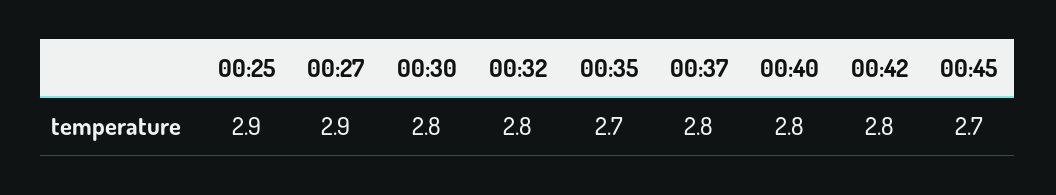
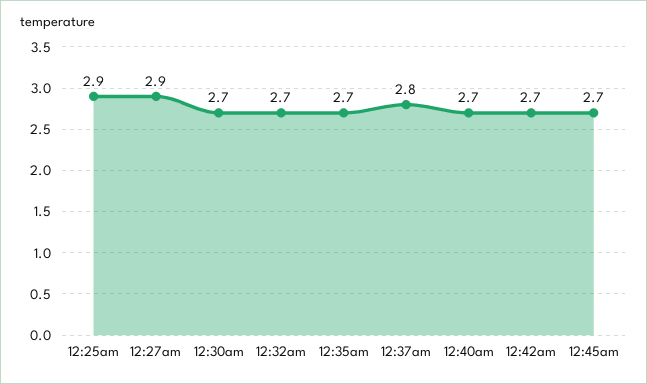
  {
    "00:25": 2.9,
    "00:27": 2.9,
-   "00:30": 2.8,
+   "00:30": 2.7,
-   "00:32": 2.8,
+   "00:32": 2.7,
    "00:35": 2.7,
    "00:37": 2.8,
-   "00:40": 2.8,
+   "00:40": 2.7,
-   "00:42": 2.8,
+   "00:42": 2.7,
    "00:45": 2.7
  }

